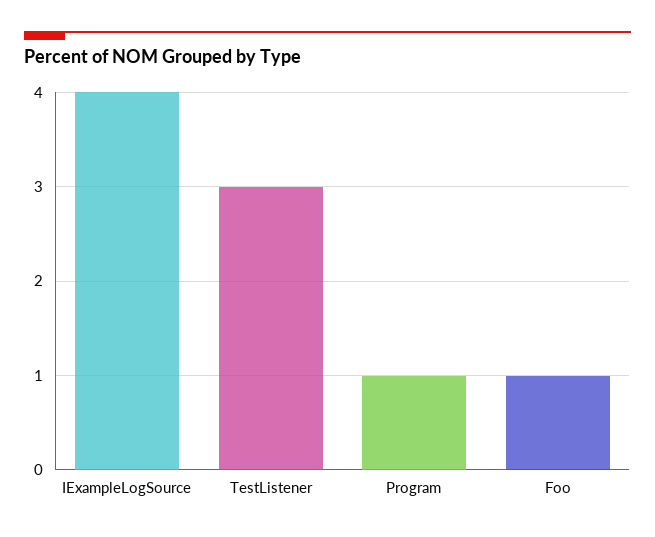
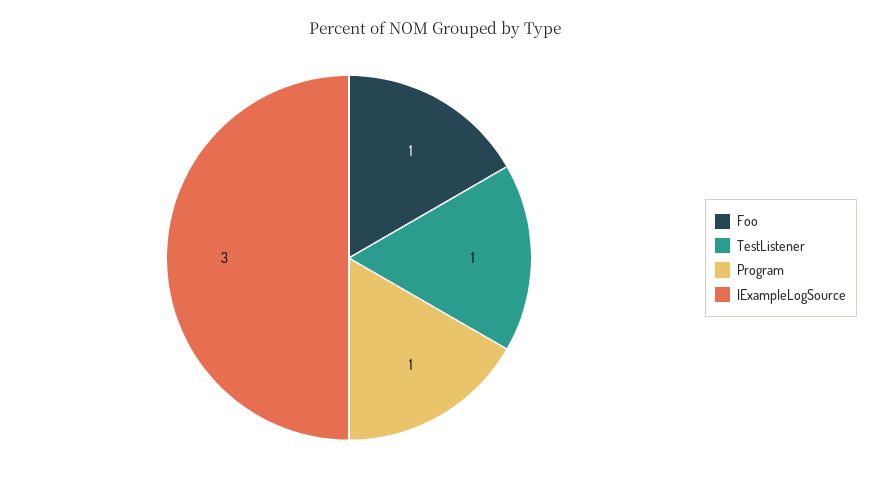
  {
-   "IExampleLogSource": 4,
+   "IExampleLogSource": 3,
-   "TestListener": 3,
+   "TestListener": 1,
    "Program": 1,
    "Foo": 1
  }

